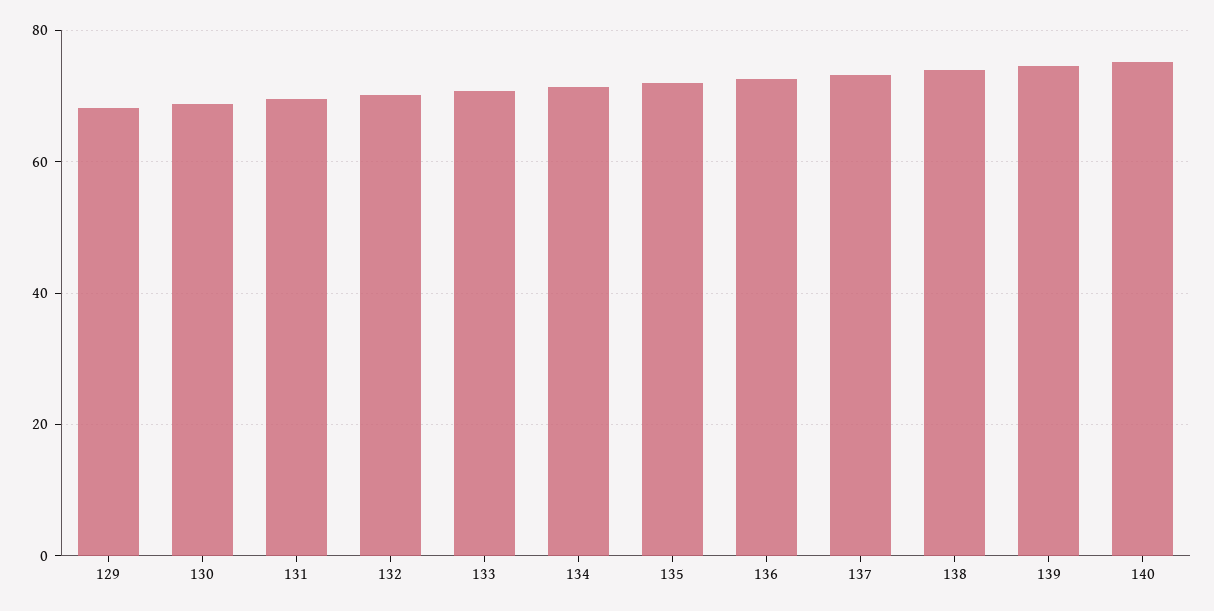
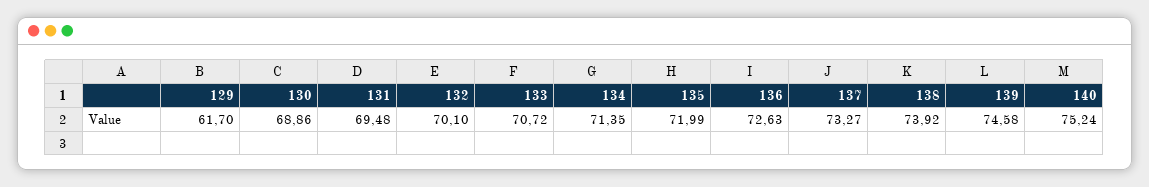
  {
-   "129": 68,
+   "129": 61.7,
    "130": 68.86,
    "131": 69.48,
    "132": 70.1,
    "133": 70.72,
    "134": 71.35,
    "135": 71.99,
    "136": 72.63,
    "137": 73.27,
    "138": 73.92,
    "139": 74.58,
    "140": 75.24
  }

